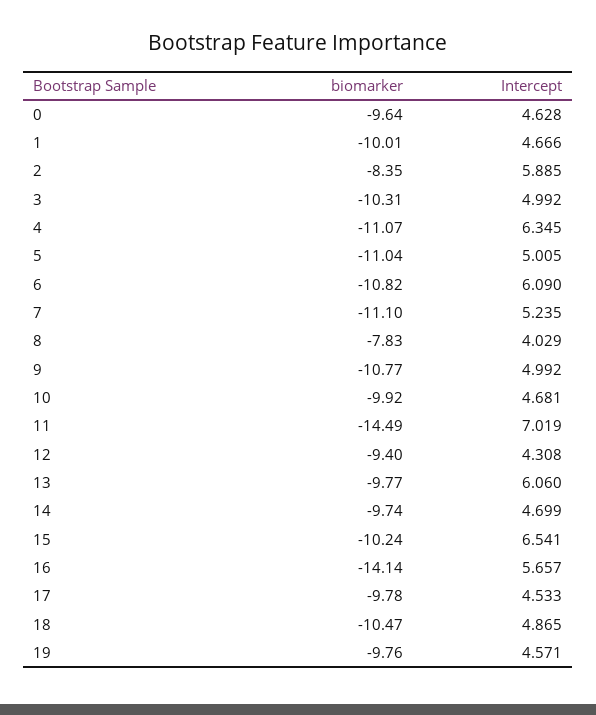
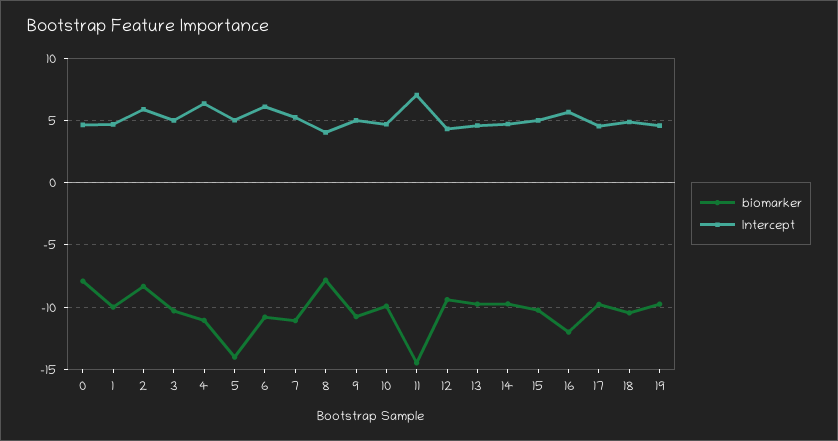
  {
    "biomarker": {
-     "0": -9.64,
+     "0": -8,
      "1": -10.01,
      "2": -8.35,
      "3": -10.31,
      "4": -11.07,
-     "5": -11.04,
+     "5": -14,
      "6": -10.82,
      "7": -11.1,
      "8": -7.83,
      "9": -10.77,
      "10": -9.92,
      "11": -14.49,
      "12": -9.4,
      "13": -9.77,
      "14": -9.74,
      "15": -10.24,
-     "16": -14.14,
+     "16": -12,
      "17": -9.78,
      "18": -10.47,
      "19": -9.76
    },
    "Intercept": {
      "0": 4.628,
      "1": 4.666,
      "2": 5.885,
      "3": 4.992,
      "4": 6.345,
      "5": 5.005,
      "6": 6.09,
      "7": 5.235,
      "8": 4.029,
      "9": 4.992,
      "10": 4.681,
      "11": 7.019,
      "12": 4.308,
-     "13": 6.06,
+     "13": 4.5,
      "14": 4.699,
-     "15": 6.541,
+     "15": 5,
      "16": 5.657,
      "17": 4.533,
      "18": 4.865,
      "19": 4.571
    }
  }

